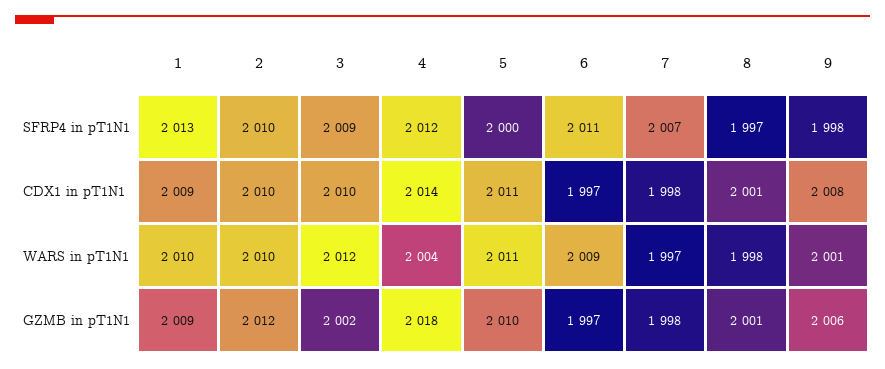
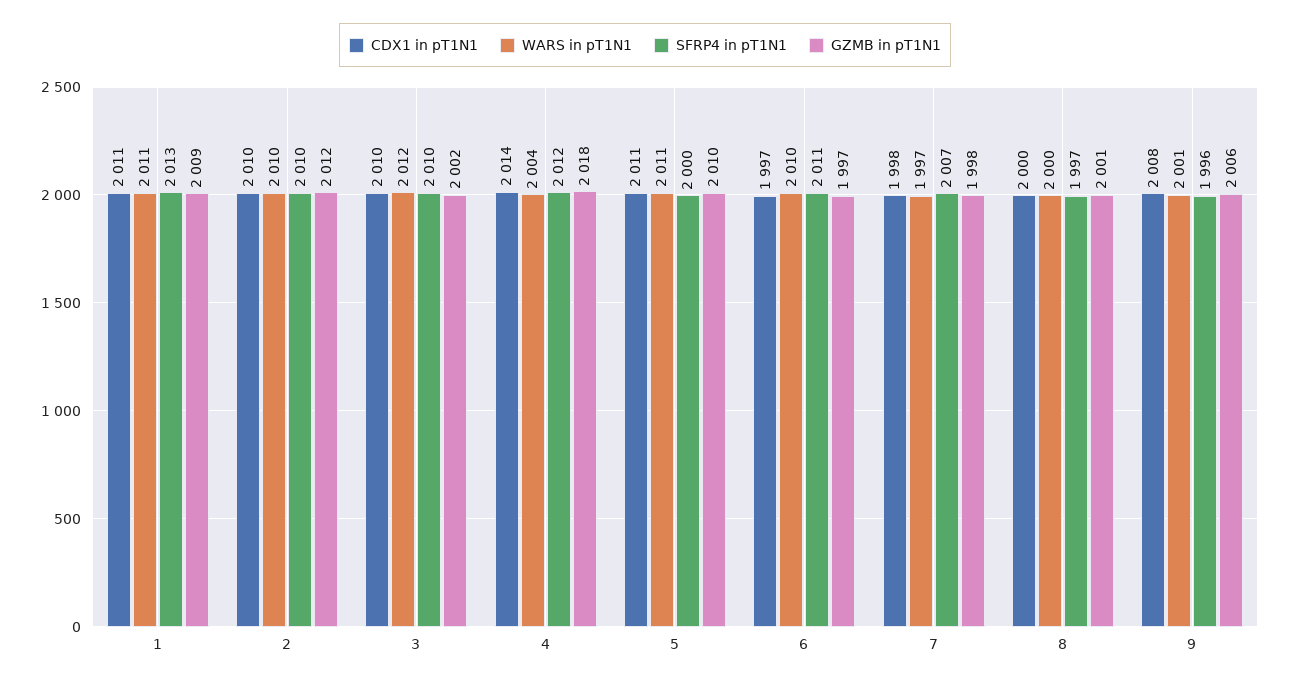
  {
    "SFRP4 in pT1N1": {
      "1": 2013,
      "2": 2010,
-     "3": 2009,
+     "3": 2010,
      "4": 2012,
      "5": 2000,
      "6": 2011,
      "7": 2007,
      "8": 1997,
-     "9": 1998
+     "9": 1996
    },
    "CDX1 in pT1N1": {
-     "1": 2009,
+     "1": 2011,
      "2": 2010,
      "3": 2010,
      "4": 2014,
      "5": 2011,
      "6": 1997,
      "7": 1998,
-     "8": 2001,
+     "8": 2000,
      "9": 2008
    },
    "WARS in pT1N1": {
-     "1": 2010,
+     "1": 2011,
      "2": 2010,
      "3": 2012,
      "4": 2004,
      "5": 2011,
-     "6": 2009,
+     "6": 2010,
      "7": 1997,
-     "8": 1998,
+     "8": 2000,
      "9": 2001
    },
    "GZMB in pT1N1": {
      "1": 2009,
      "2": 2012,
      "3": 2002,
      "4": 2018,
      "5": 2010,
      "6": 1997,
      "7": 1998,
      "8": 2001,
      "9": 2006
    }
  }

